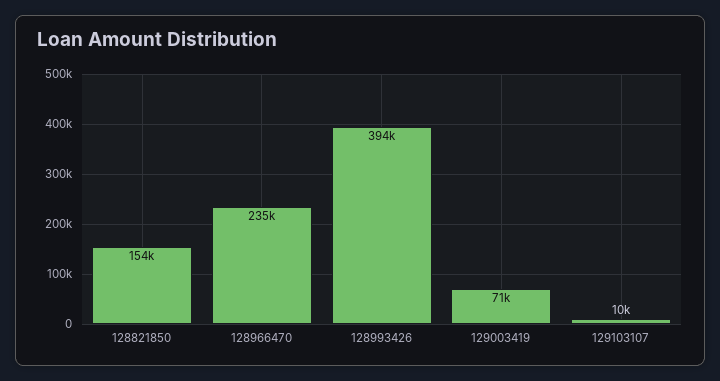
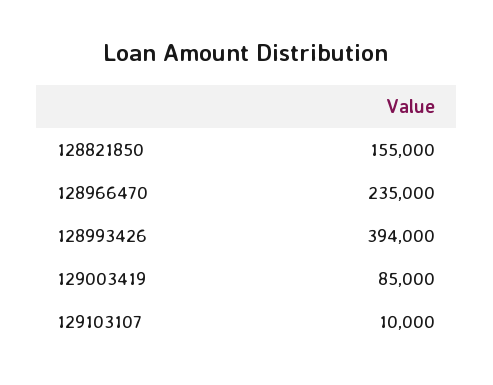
  {
-   "128821850": 154000,
+   "128821850": 155000,
    "128966470": 235000,
    "128993426": 394000,
-   "129003419": 71000,
+   "129003419": 85000,
    "129103107": 10000
  }

